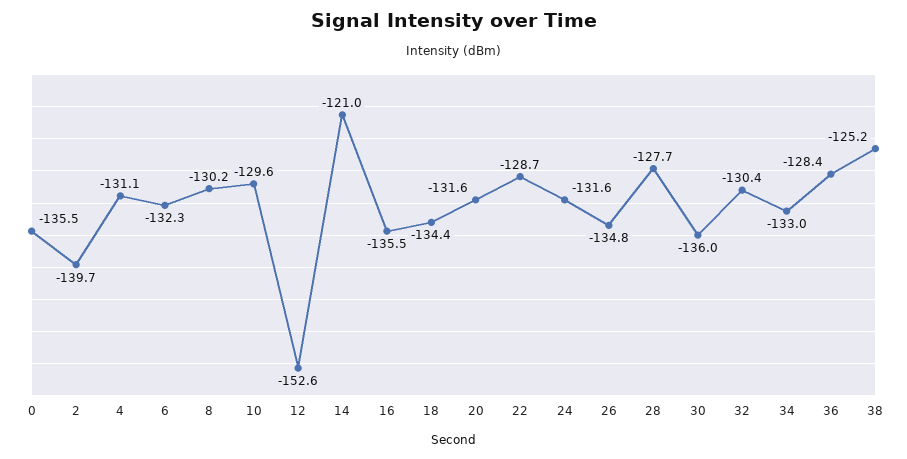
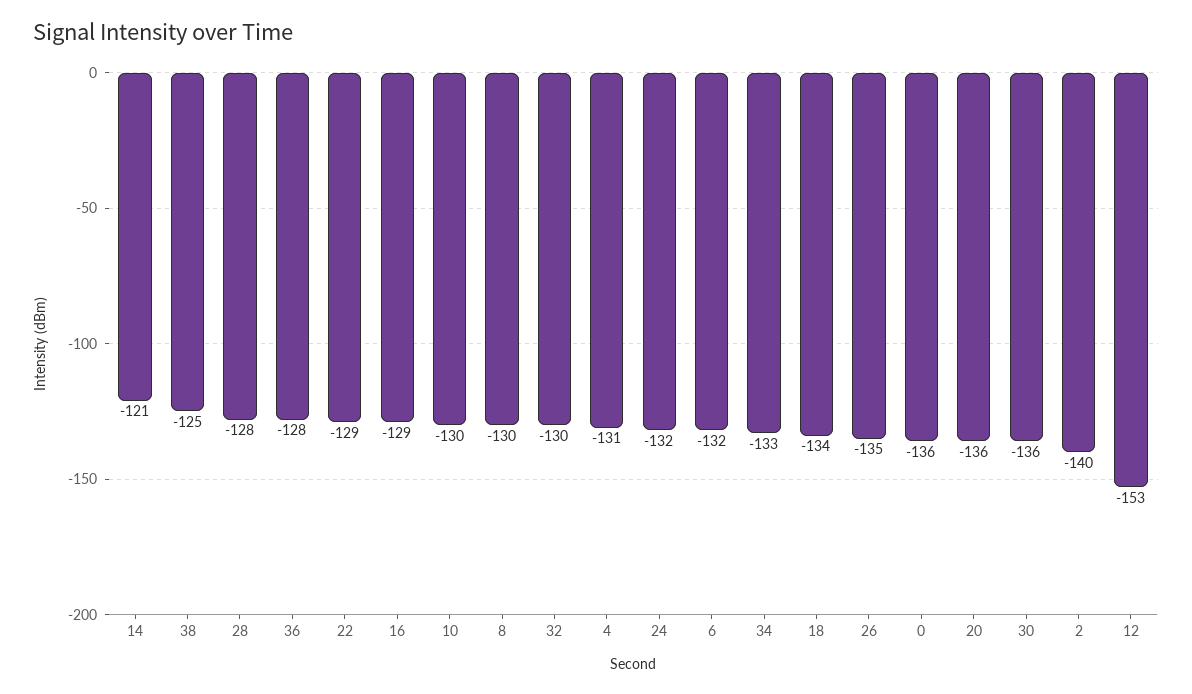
  {
    "0": -135.5,
    "2": -139.7,
    "4": -131.1,
    "6": -132.3,
    "8": -130.2,
    "10": -129.6,
    "12": -152.6,
    "14": -121,
-   "16": -135.5,
+   "16": -129,
    "18": -134.4,
-   "20": -131.6,
+   "20": -136,
    "22": -128.7,
    "24": -131.6,
    "26": -134.8,
    "28": -127.7,
    "30": -136,
    "32": -130.4,
    "34": -133,
    "36": -128.4,
    "38": -125.2
  }

